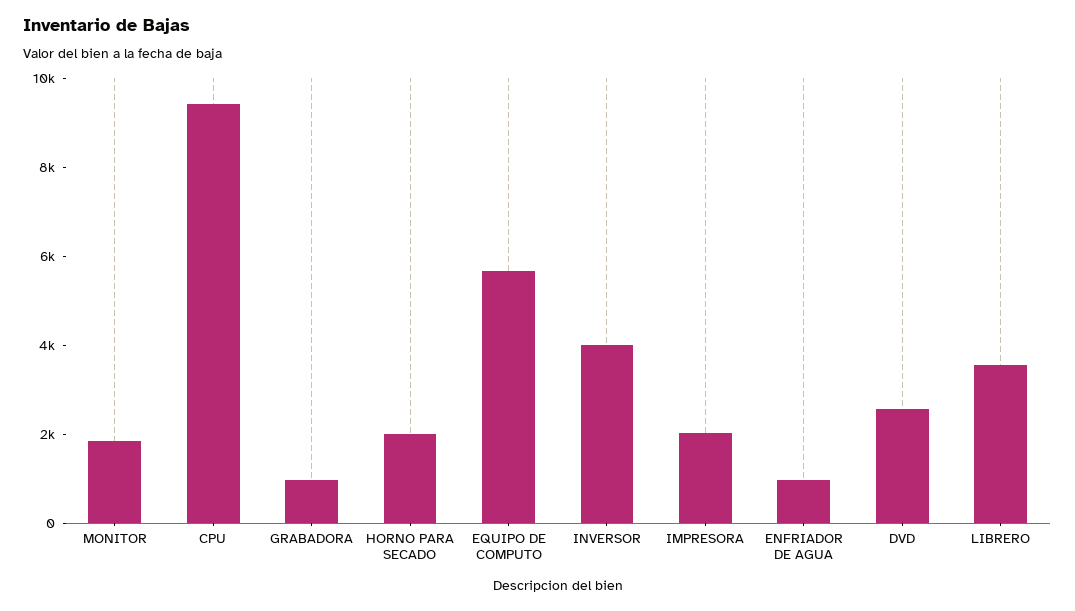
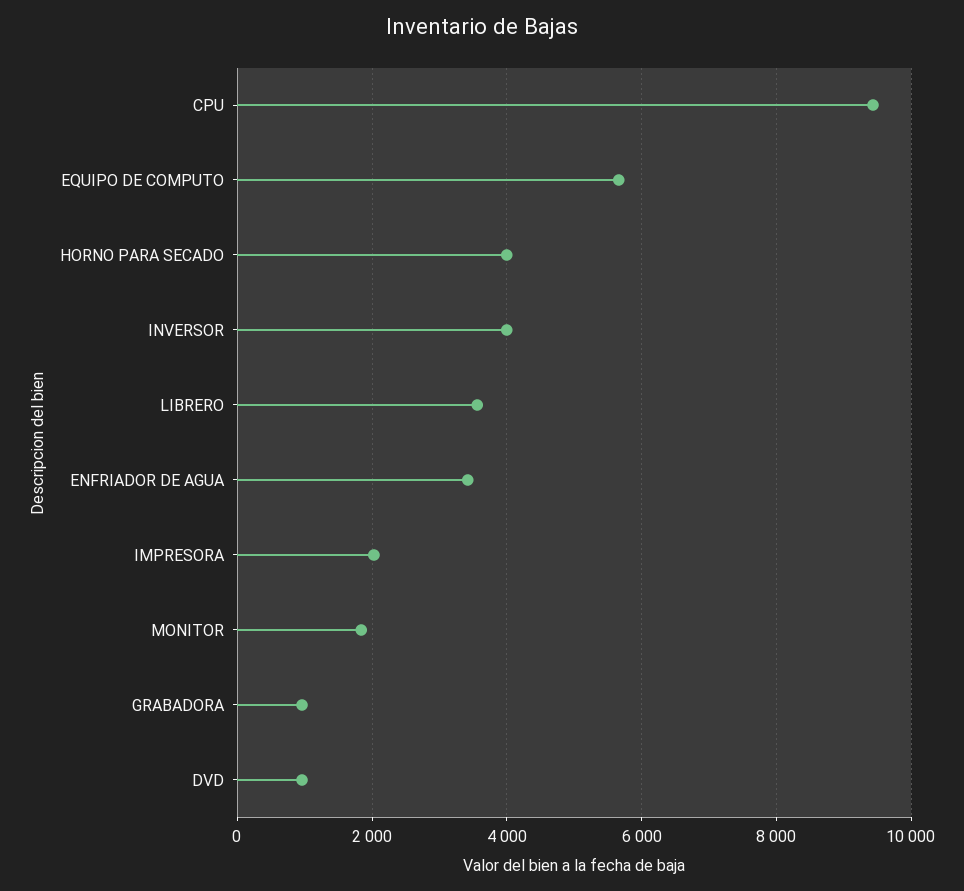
  {
    "MONITOR": 1800,
    "CPU": 9400,
    "GRABADORA": 1000,
-   "HORNO PARA SECADO": 2000,
+   "HORNO PARA SECADO": 4000,
    "EQUIPO DE COMPUTO": 5600,
    "INVERSOR": 4000,
    "IMPRESORA": 2000,
-   "ENFRIADOR DE AGUA": 1000,
+   "ENFRIADOR DE AGUA": 3400,
-   "DVD": 2500,
+   "DVD": 1000,
    "LIBRERO": 3600
  }

